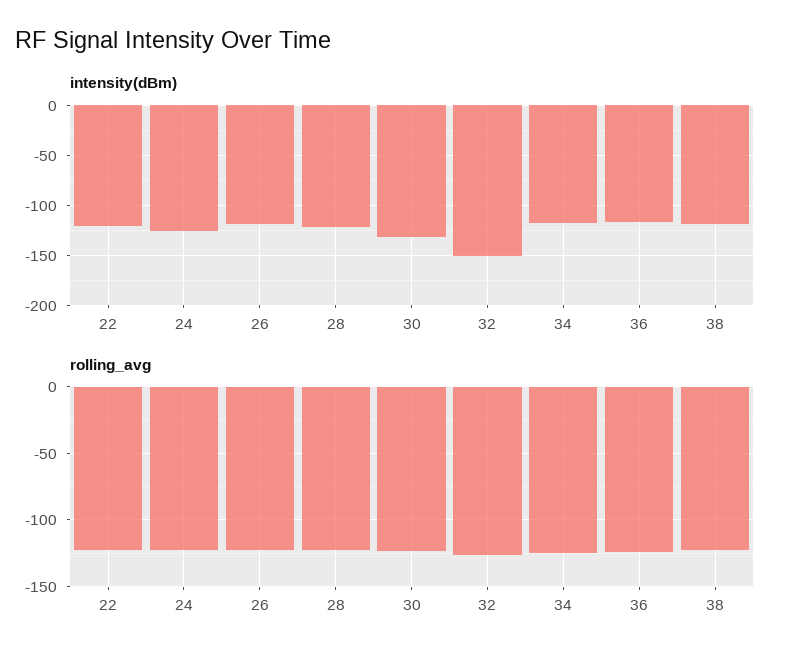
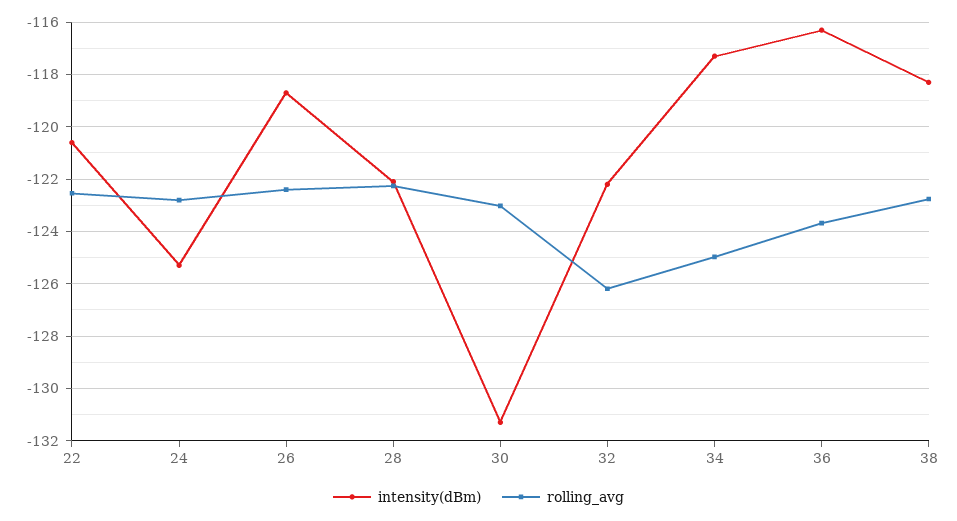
  {
    "intensity(dBm)": {
      "22": -120.5,
      "24": -125.25,
      "26": -118.75,
      "28": -122,
      "30": -131.25,
-     "32": -150,
+     "32": -122.25,
      "34": -117.25,
      "36": -116.25,
      "38": -118.25
    },
    "rolling_avg": {
      "22": -122.5,
      "24": -122.75,
      "26": -122.5,
      "28": -122.25,
      "30": -123,
      "32": -126.25,
      "34": -125,
      "36": -123.75,
      "38": -122.75
    }
  }

